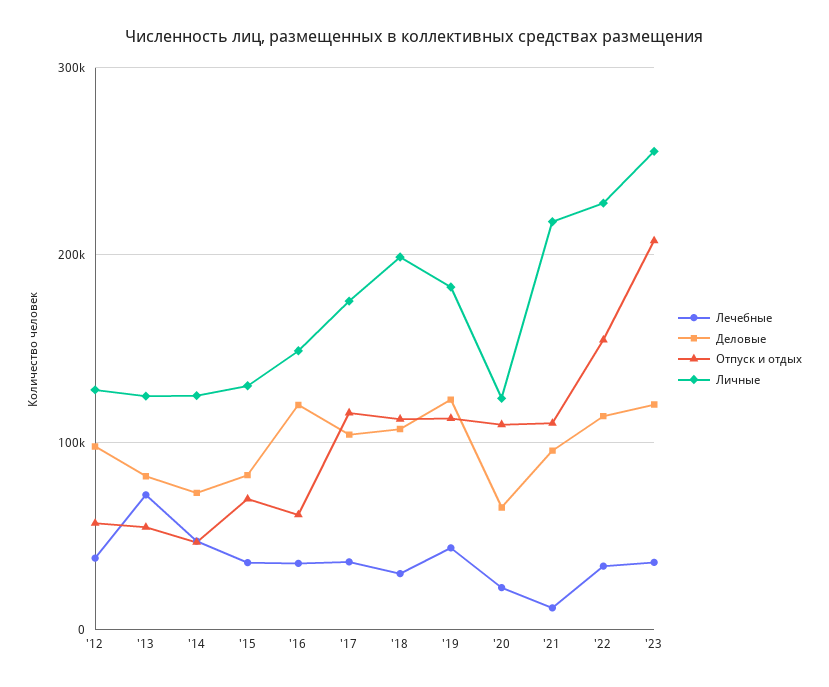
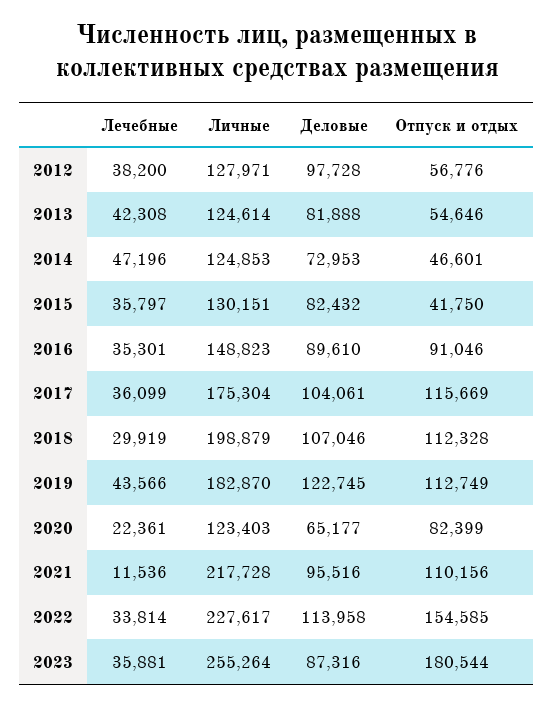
  {
    "Лечебные": {
      "'12": 38200,
-     "'13": 70000,
+     "'13": 42308,
      "'14": 47196,
      "'15": 35797,
      "'16": 35301,
      "'17": 36099,
      "'18": 29919,
      "'19": 43566,
      "'20": 22361,
      "'21": 11536,
      "'22": 33814,
      "'23": 35881
    },
    "Деловые": {
      "'12": 97728,
      "'13": 81888,
      "'14": 72953,
      "'15": 82432,
-     "'16": 120000,
+     "'16": 89610,
      "'17": 104061,
      "'18": 107046,
      "'19": 122745,
      "'20": 65177,
      "'21": 95516,
      "'22": 113958,
-     "'23": 120000
+     "'23": 87316
    },
    "Отпуск и отдых": {
      "'12": 56776,
      "'13": 54646,
      "'14": 46601,
-     "'15": 70000,
+     "'15": 41750,
-     "'16": 60000,
+     "'16": 91046,
      "'17": 115669,
      "'18": 112328,
      "'19": 112749,
-     "'20": 110000,
+     "'20": 82399,
      "'21": 110156,
      "'22": 154585,
-     "'23": 210000
+     "'23": 180544
    },
    "Личные": {
      "'12": 127971,
      "'13": 124614,
      "'14": 124853,
      "'15": 130151,
      "'16": 148823,
      "'17": 175304,
      "'18": 198879,
      "'19": 182870,
      "'20": 123403,
      "'21": 217728,
      "'22": 227617,
      "'23": 255264
    }
  }

